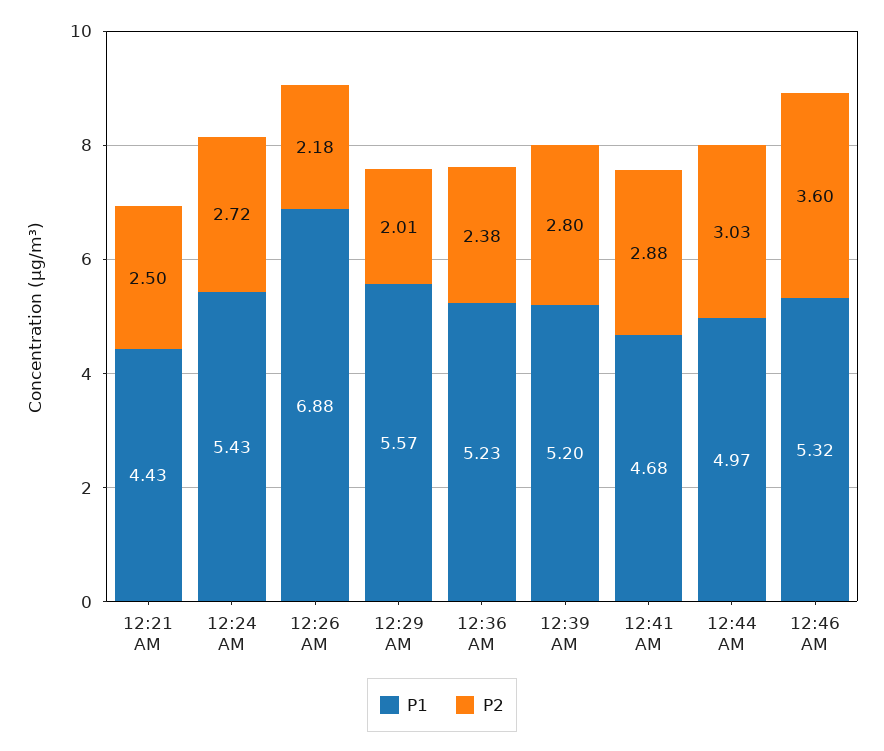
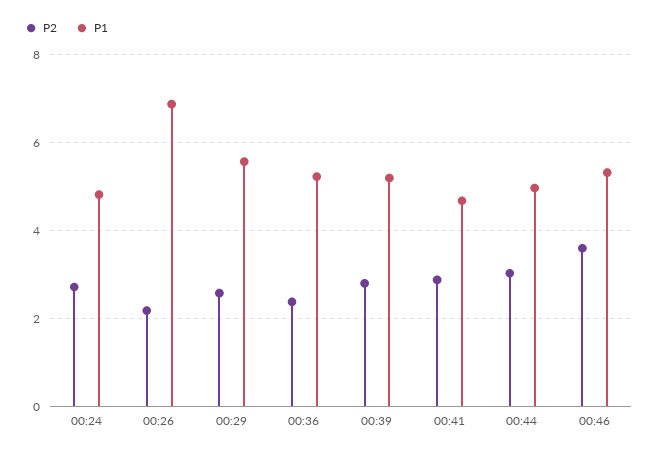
  {
    "P1": {
-     "12:21 AM": 4.43,
-     "12:24 AM": 5.43,
+     "12:24 AM": 4.8,
      "12:26 AM": 6.88,
      "12:29 AM": 5.57,
      "12:36 AM": 5.23,
      "12:39 AM": 5.2,
      "12:41 AM": 4.68,
      "12:44 AM": 4.97,
      "12:46 AM": 5.32
    },
    "P2": {
-     "12:21 AM": 2.5,
      "12:24 AM": 2.72,
      "12:26 AM": 2.18,
-     "12:29 AM": 2.01,
+     "12:29 AM": 2.6,
      "12:36 AM": 2.38,
      "12:39 AM": 2.8,
      "12:41 AM": 2.88,
      "12:44 AM": 3.03,
      "12:46 AM": 3.6
    }
  }

